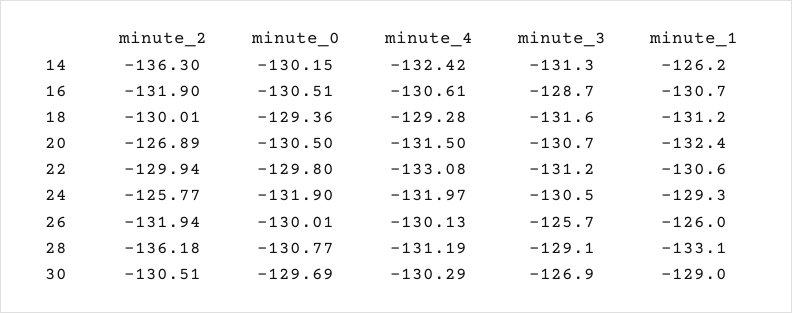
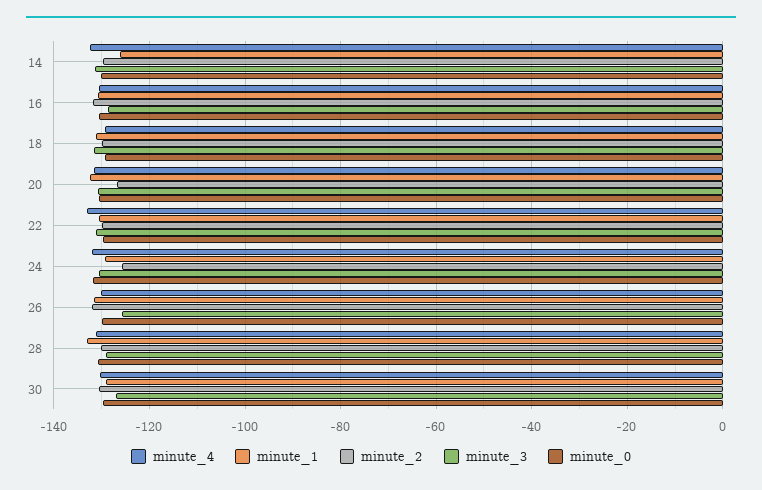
  {
    "minute_2": {
-     "14": -136.3,
+     "14": -130,
      "16": -131.9,
      "18": -130.01,
      "20": -126.89,
      "22": -129.94,
      "24": -125.77,
      "26": -131.94,
-     "28": -136.18,
+     "28": -130,
      "30": -130.51
    },
    "minute_0": {
      "14": -130.15,
      "16": -130.51,
      "18": -129.36,
      "20": -130.5,
      "22": -129.8,
      "24": -131.9,
      "26": -130.01,
      "28": -130.77,
      "30": -129.69
    },
    "minute_4": {
      "14": -132.42,
      "16": -130.61,
      "18": -129.28,
      "20": -131.5,
      "22": -133.08,
      "24": -131.97,
      "26": -130.13,
      "28": -131.19,
      "30": -130.29
    },
    "minute_3": {
      "14": -131.3,
      "16": -128.7,
      "18": -131.6,
      "20": -130.7,
      "22": -131.2,
      "24": -130.5,
      "26": -125.7,
      "28": -129.1,
      "30": -126.9
    },
    "minute_1": {
      "14": -126.2,
      "16": -130.7,
      "18": -131.2,
      "20": -132.4,
      "22": -130.6,
      "24": -129.3,
-     "26": -126,
+     "26": -132,
      "28": -133.1,
      "30": -129
    }
  }

